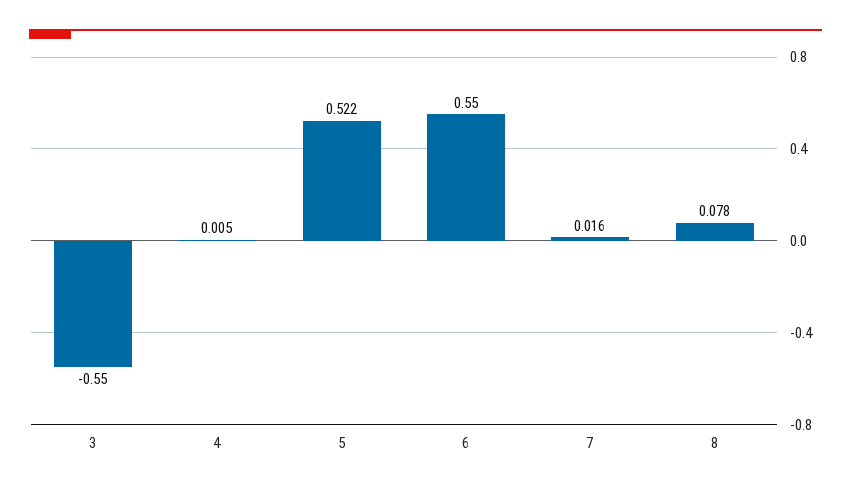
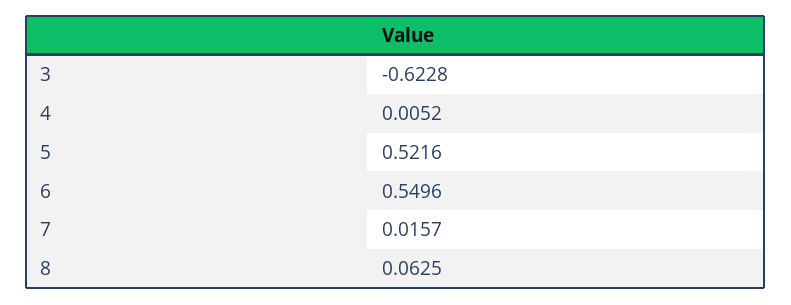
  {
-   "3": -0.55,
+   "3": -0.6228,
    "4": 0.0052,
    "5": 0.5216,
    "6": 0.5496,
    "7": 0.0157,
-   "8": 0.078
+   "8": 0.0625
  }

